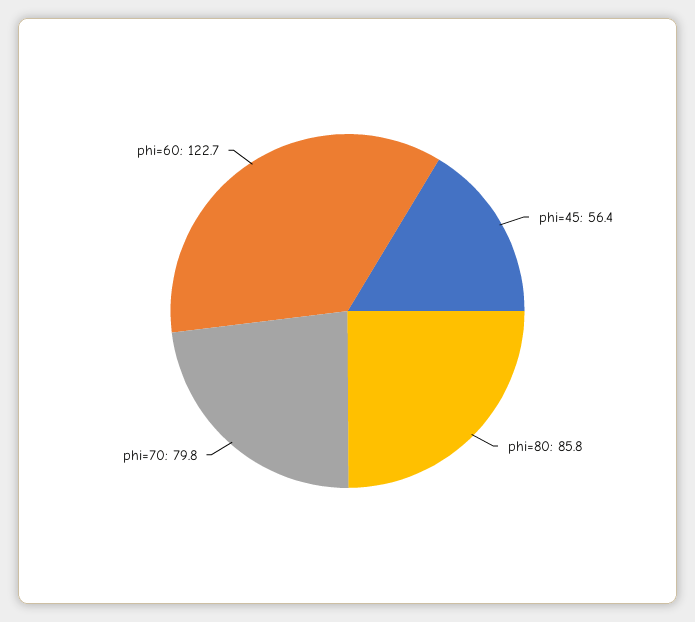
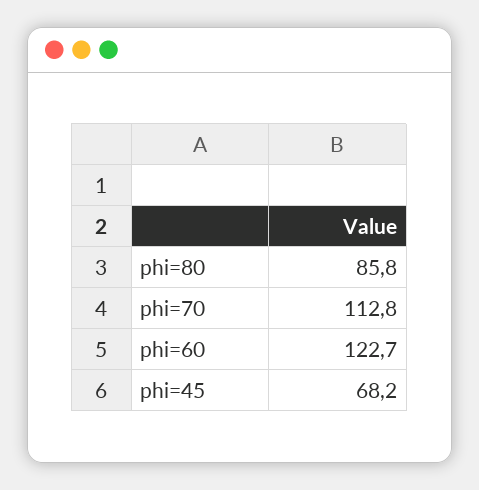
  {
-   "phi=45": 56.4,
+   "phi=45": 68.2,
    "phi=80": 85.8,
-   "phi=70": 79.8,
+   "phi=70": 112.8,
    "phi=60": 122.7
  }

